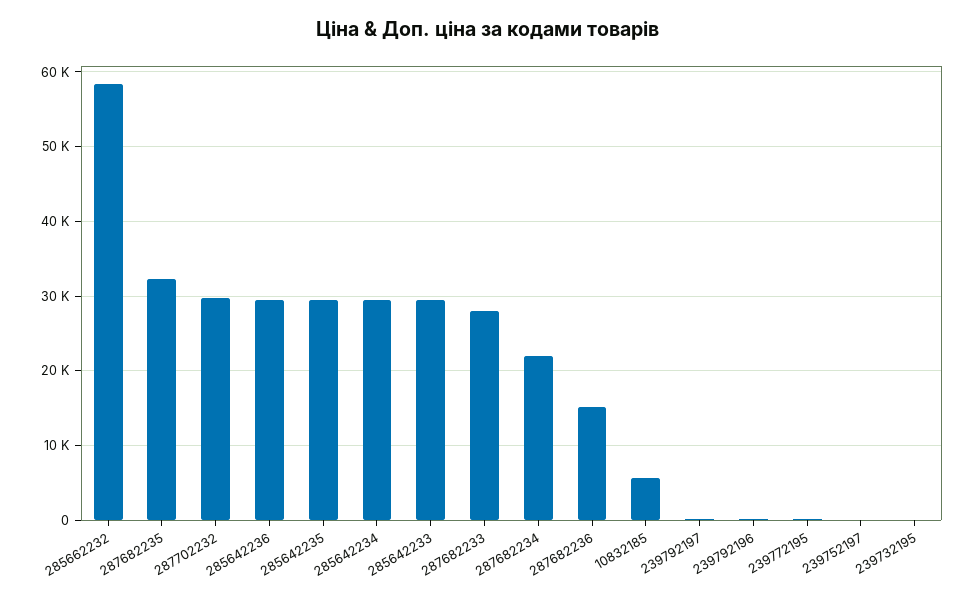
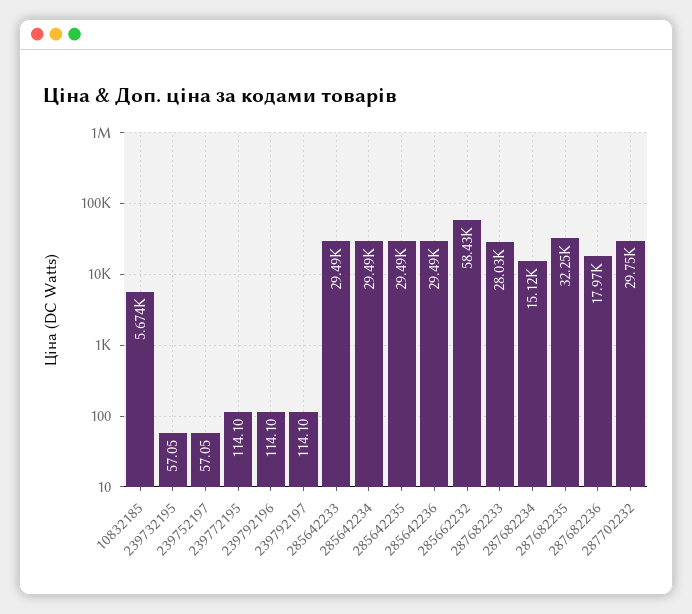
  {
    "285662232": 58430,
    "287682235": 32250,
    "287702232": 29750,
    "285642236": 29490,
    "285642235": 29490,
    "285642234": 29490,
    "285642233": 29490,
    "287682233": 28030,
-   "287682234": 22000,
+   "287682234": 15120,
-   "287682236": 15000,
+   "287682236": 17970,
    "10832185": 5674,
    "239792197": 114.1,
    "239792196": 114.1,
    "239772195": 114.1,
    "239752197": 57.05,
    "239732195": 57.05
  }

